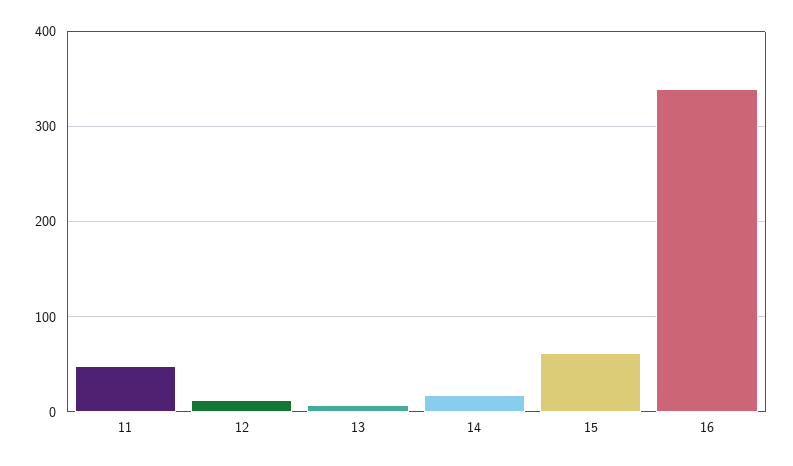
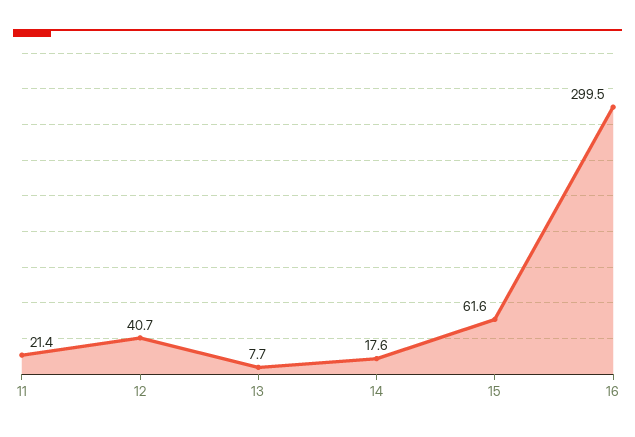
  {
-   "11": 50,
+   "11": 21.4,
-   "12": 10,
+   "12": 40.7,
    "13": 7.7,
    "14": 17.6,
    "15": 61.6,
-   "16": 340
+   "16": 299.5
  }

